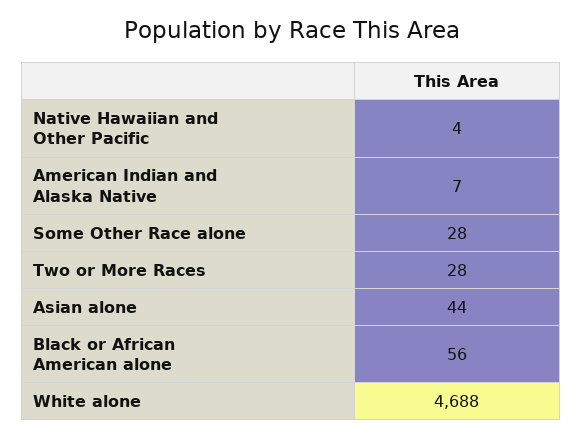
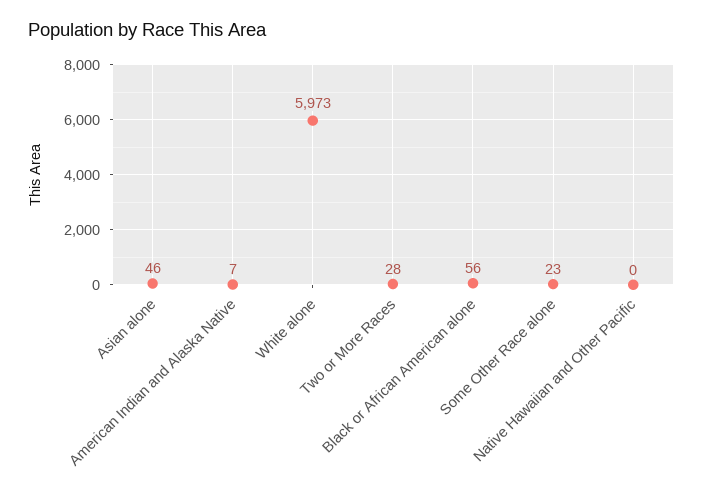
  {
-   "Native Hawaiian and Other Pacific": 4,
+   "Native Hawaiian and Other Pacific": 0,
    "American Indian and Alaska Native": 7,
-   "Some Other Race alone": 28,
+   "Some Other Race alone": 23,
    "Two or More Races": 28,
-   "Asian alone": 44,
+   "Asian alone": 46,
    "Black or African American alone": 56,
-   "White alone": 4688
+   "White alone": 5973
  }

